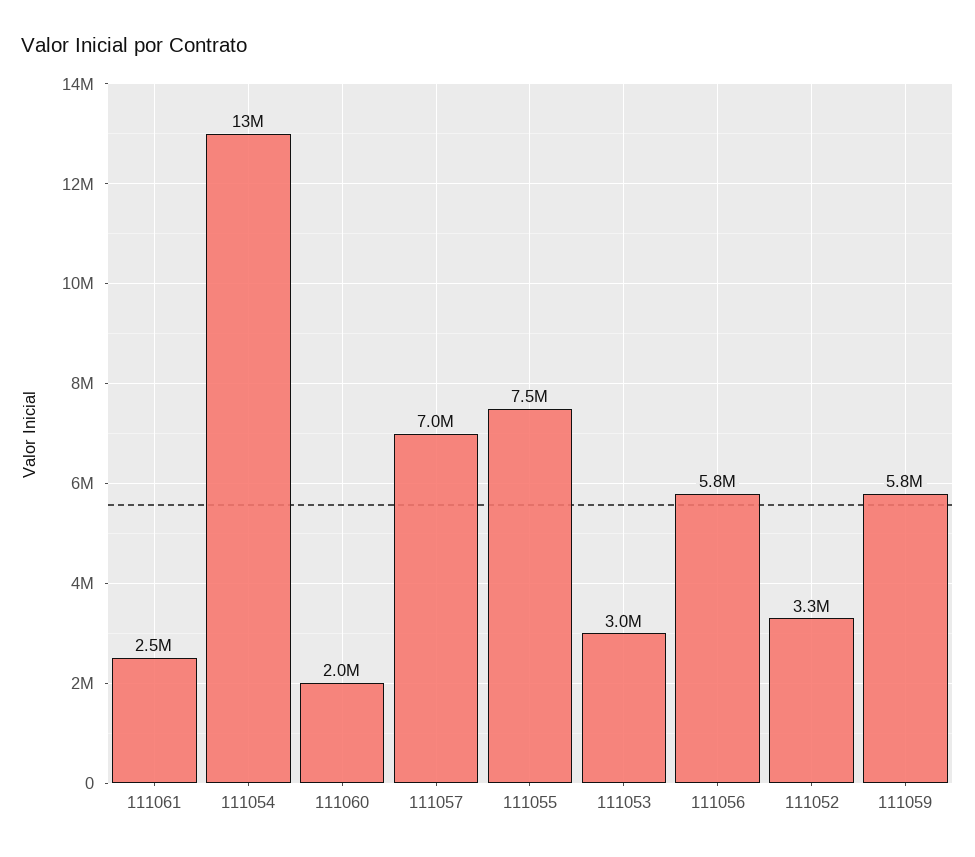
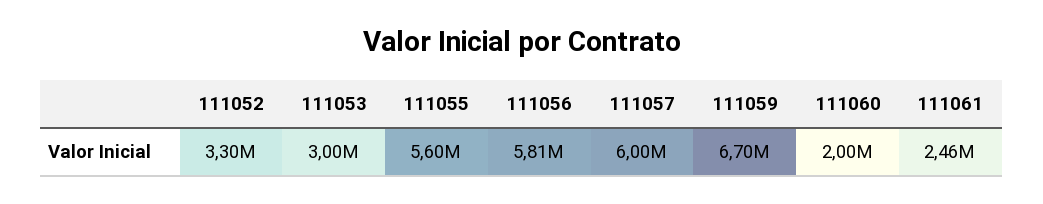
  {
    "111061": 2460000,
-   "111054": 13000000,
    "111060": 2000000,
-   "111057": 7000000,
+   "111057": 6000000,
-   "111055": 7500000,
+   "111055": 5600000,
    "111053": 3000000,
    "111056": 5810000,
    "111052": 3300000,
-   "111059": 5800000
+   "111059": 6700000
  }

